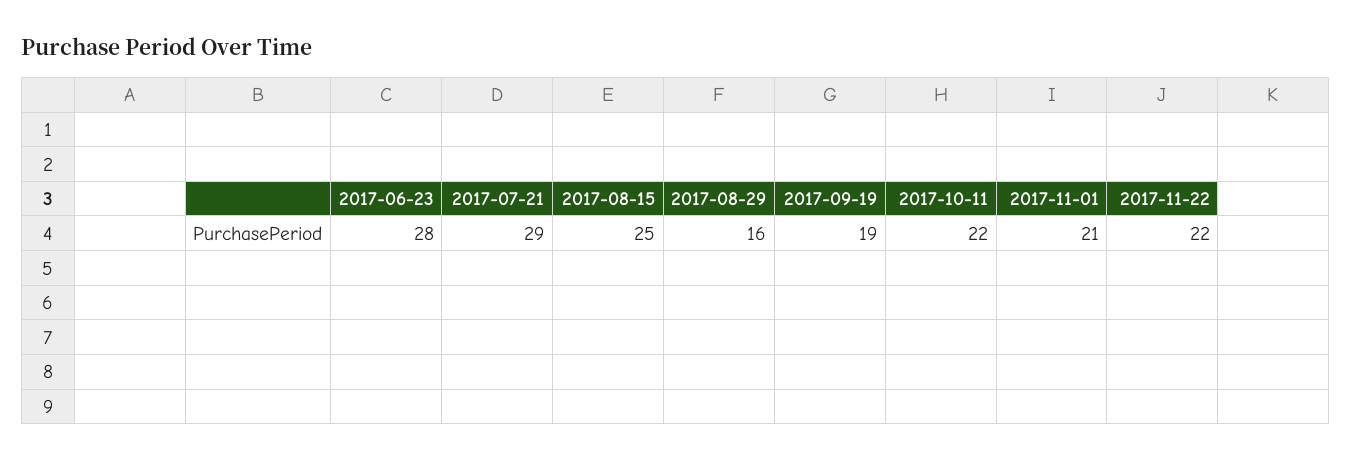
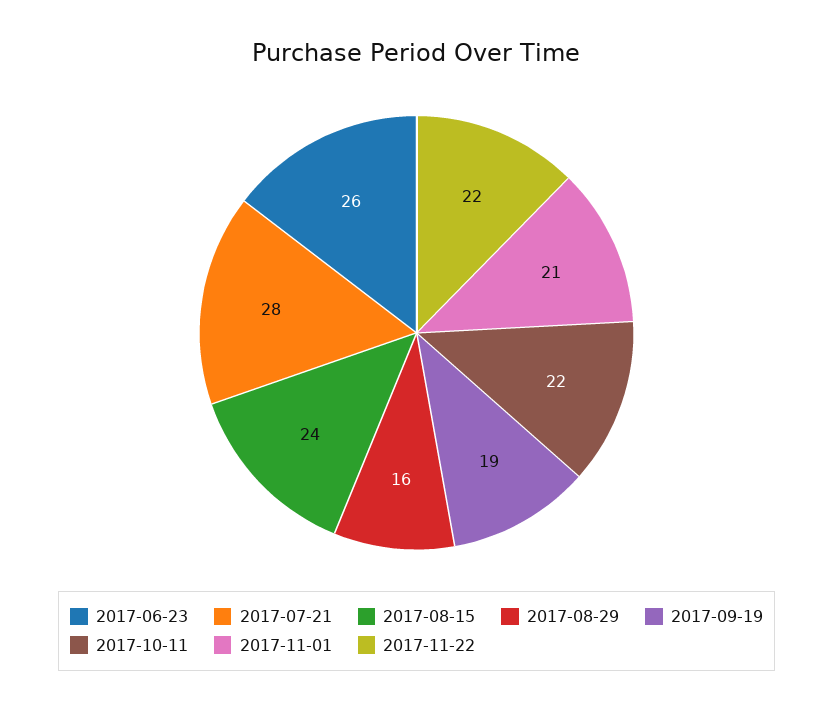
  {
-   "2017-06-23": 28,
+   "2017-06-23": 26,
-   "2017-07-21": 29,
+   "2017-07-21": 28,
-   "2017-08-15": 25,
+   "2017-08-15": 24,
    "2017-08-29": 16,
    "2017-09-19": 19,
    "2017-10-11": 22,
    "2017-11-01": 21,
    "2017-11-22": 22
  }

